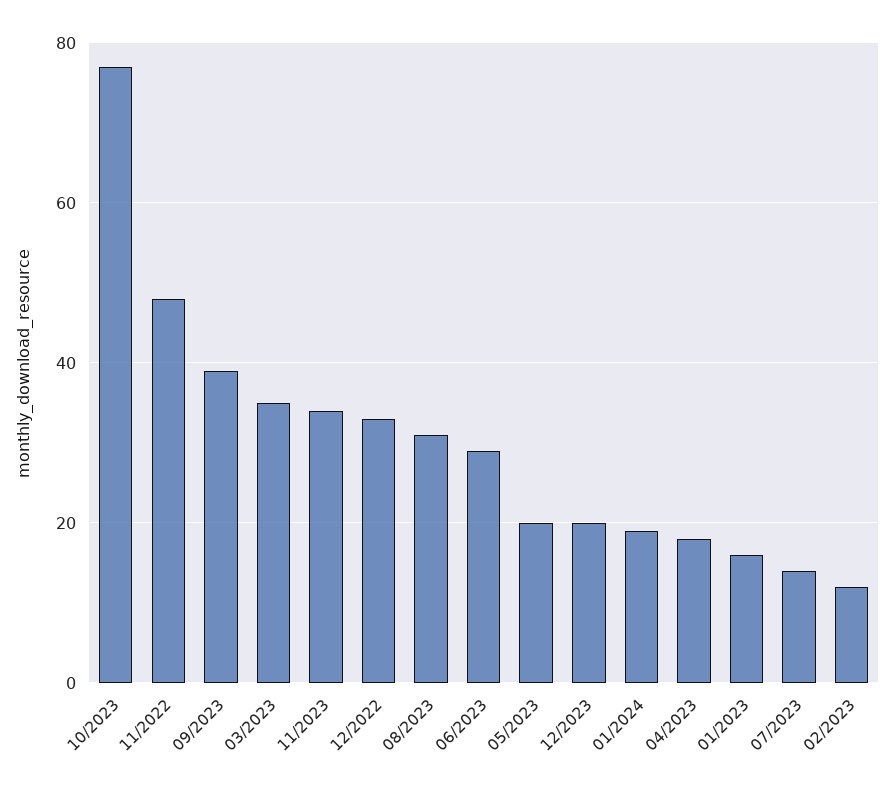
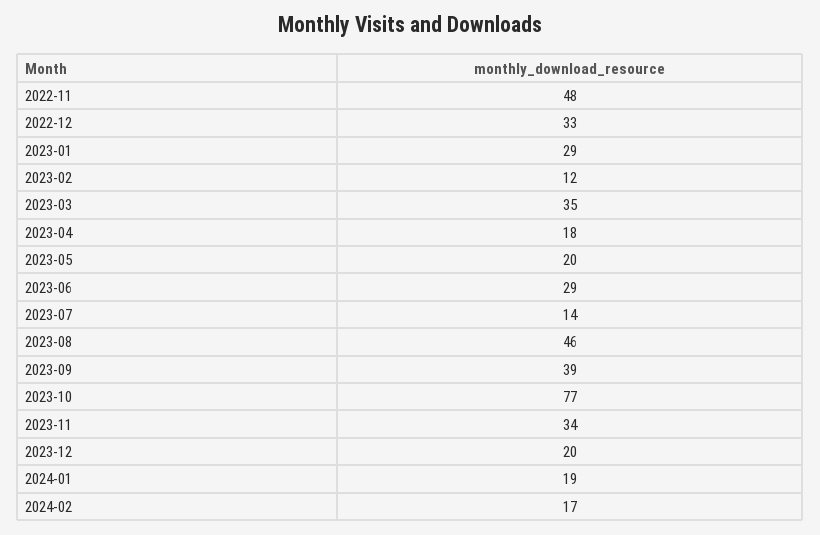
  {
    "10/2023": 77,
    "11/2022": 48,
    "09/2023": 39,
    "03/2023": 35,
    "11/2023": 34,
    "12/2022": 33,
-   "08/2023": 30,
+   "08/2023": 46,
    "06/2023": 29,
    "05/2023": 20,
    "12/2023": 20,
    "01/2024": 19,
    "04/2023": 18,
-   "01/2023": 15,
+   "01/2023": 29,
    "07/2023": 14,
-   "02/2023": 12
+   "02/2023": 12,
+   "2024-02": 17
  }

